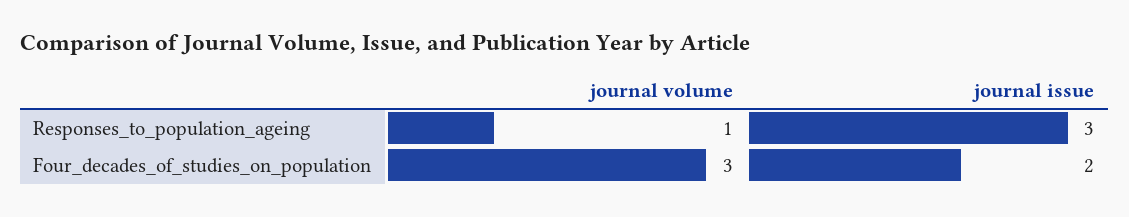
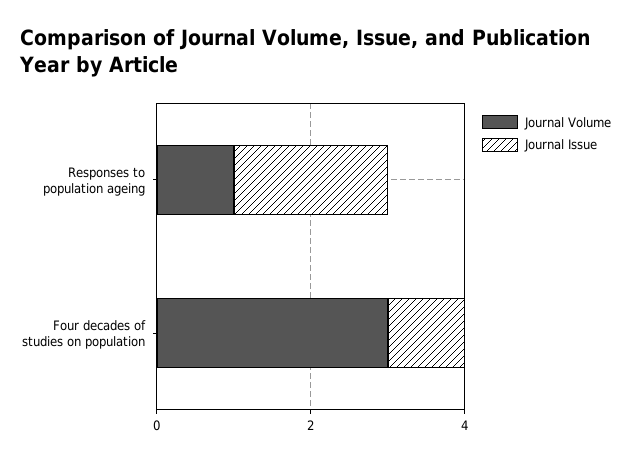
  {
    "journal volume": {
      "Responses_to_population_ageing": 1,
      "Four_decades_of_studies_on_population": 3
    },
    "journal issue": {
-     "Responses_to_population_ageing": 3,
+     "Responses_to_population_ageing": 2,
-     "Four_decades_of_studies_on_population": 2
+     "Four_decades_of_studies_on_population": 1
    }
  }

